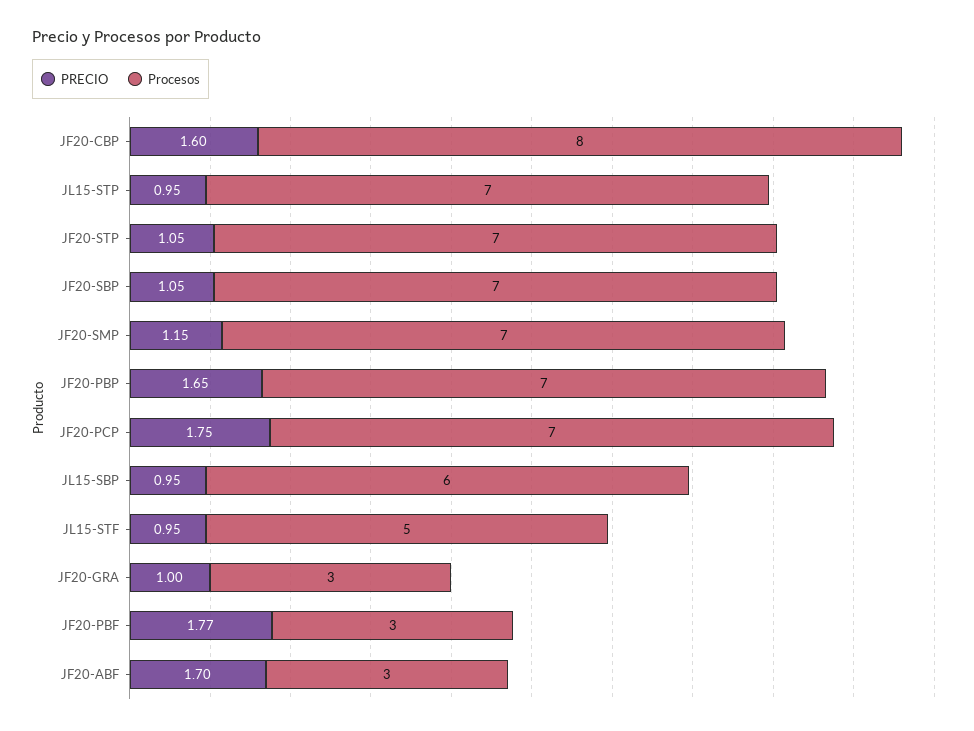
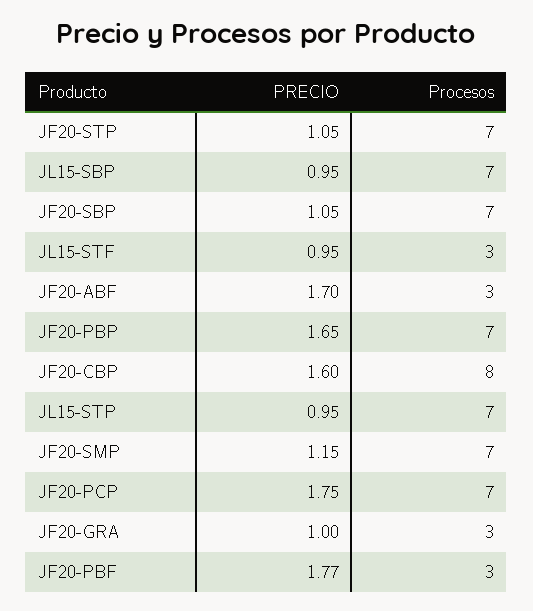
  {
    "PRECIO": {
      "JF20-CBP": 1.6,
      "JL15-STP": 0.95,
      "JF20-STP": 1.05,
      "JF20-SBP": 1.05,
      "JF20-SMP": 1.15,
      "JF20-PBP": 1.65,
      "JF20-PCP": 1.75,
      "JL15-SBP": 0.95,
      "JL15-STF": 0.95,
      "JF20-GRA": 1,
      "JF20-PBF": 1.77,
      "JF20-ABF": 1.7
    },
    "Procesos": {
      "JF20-CBP": 8,
      "JL15-STP": 7,
      "JF20-STP": 7,
      "JF20-SBP": 7,
      "JF20-SMP": 7,
      "JF20-PBP": 7,
      "JF20-PCP": 7,
-     "JL15-SBP": 6,
+     "JL15-SBP": 7,
-     "JL15-STF": 5,
+     "JL15-STF": 3,
      "JF20-GRA": 3,
      "JF20-PBF": 3,
      "JF20-ABF": 3
    }
  }

